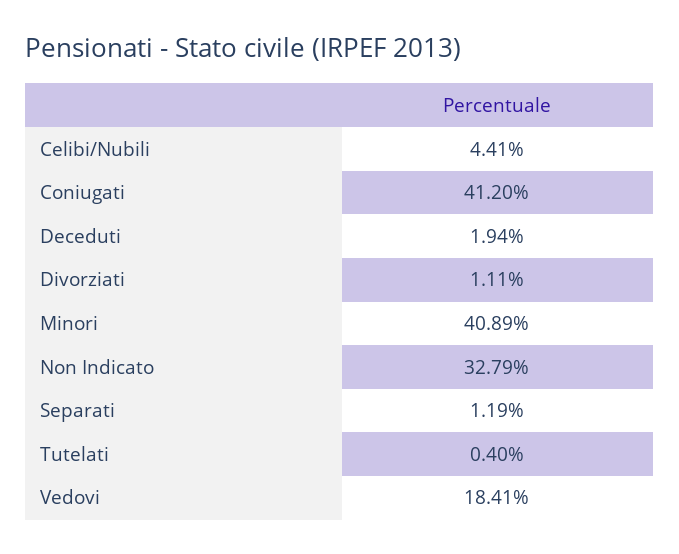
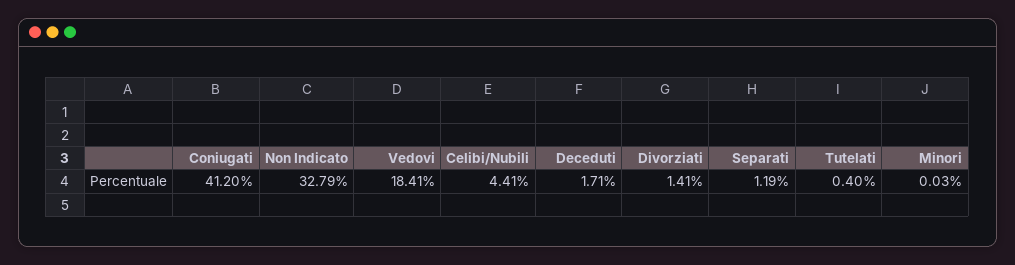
  {
    "Celibi/Nubili": 4.41,
    "Coniugati": 41.2,
-   "Deceduti": 1.94,
+   "Deceduti": 1.71,
-   "Divorziati": 1.11,
+   "Divorziati": 1.41,
-   "Minori": 40.89,
+   "Minori": 0.03,
    "Non Indicato": 32.79,
    "Separati": 1.19,
    "Tutelati": 0.4,
    "Vedovi": 18.41
  }

